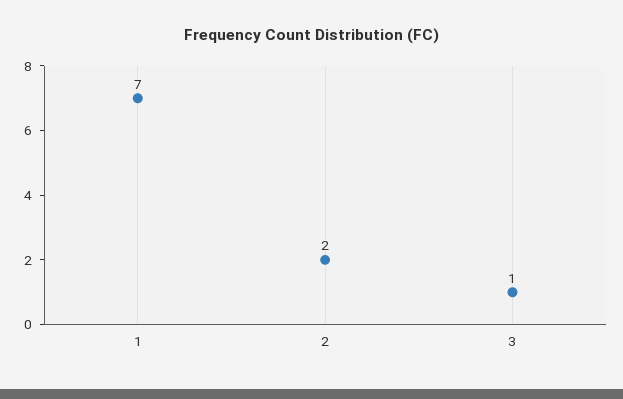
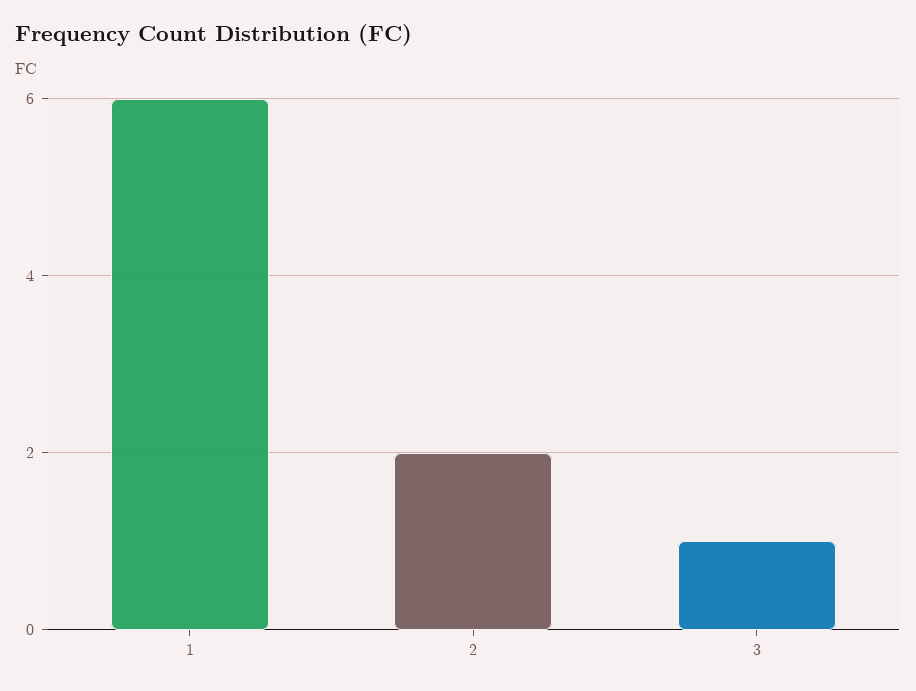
  {
-   "1": 7,
+   "1": 6,
    "2": 2,
    "3": 1
  }

